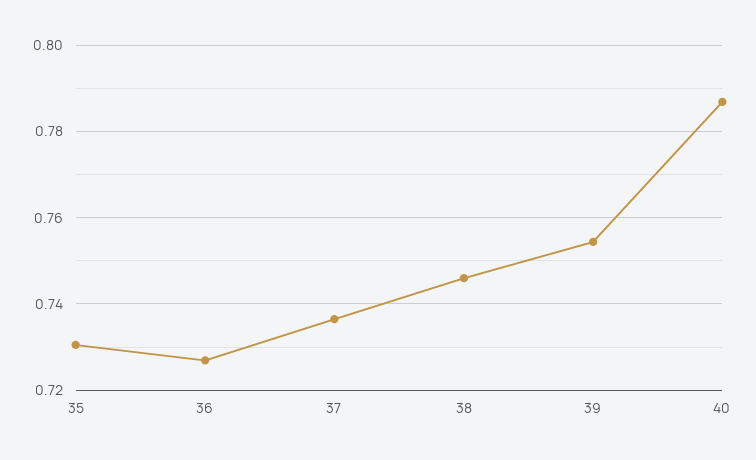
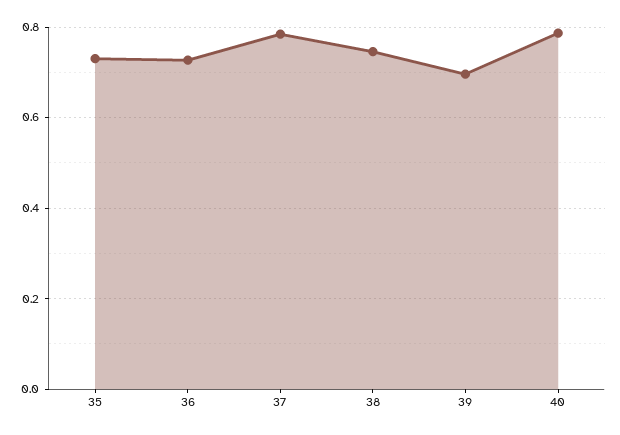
  {
    "35": 0.73,
    "36": 0.726,
-   "37": 0.736,
+   "37": 0.78,
    "38": 0.746,
-   "39": 0.754,
+   "39": 0.7,
    "40": 0.786
  }

